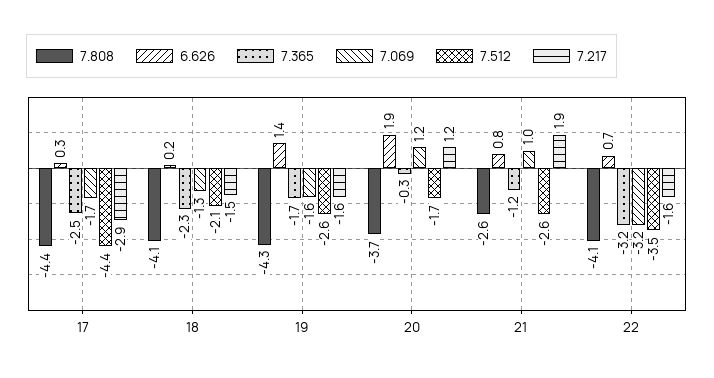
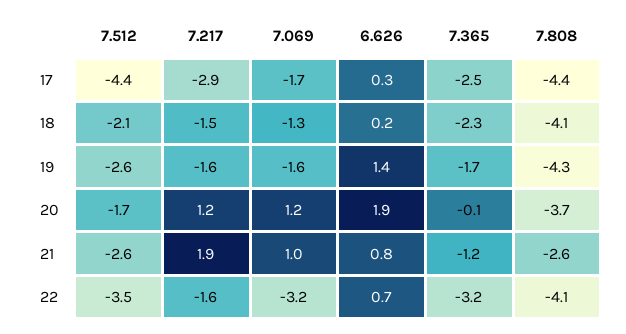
  {
    "7.808": {
      "17": -4.4,
      "18": -4.1,
      "19": -4.3,
      "20": -3.7,
      "21": -2.6,
      "22": -4.1
    },
    "6.626": {
      "17": 0.3,
      "18": 0.2,
      "19": 1.4,
      "20": 1.9,
      "21": 0.8,
      "22": 0.7
    },
    "7.365": {
      "17": -2.5,
      "18": -2.3,
      "19": -1.7,
-     "20": -0.3,
+     "20": -0.1,
      "21": -1.2,
      "22": -3.2
    },
    "7.069": {
      "17": -1.7,
      "18": -1.3,
      "19": -1.6,
      "20": 1.2,
      "21": 1,
      "22": -3.2
    },
    "7.512": {
      "17": -4.4,
      "18": -2.1,
      "19": -2.6,
      "20": -1.7,
      "21": -2.6,
      "22": -3.5
    },
    "7.217": {
      "17": -2.9,
      "18": -1.5,
      "19": -1.6,
      "20": 1.2,
      "21": 1.9,
      "22": -1.6
    }
  }

